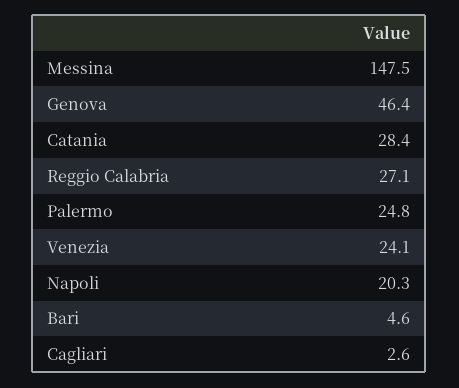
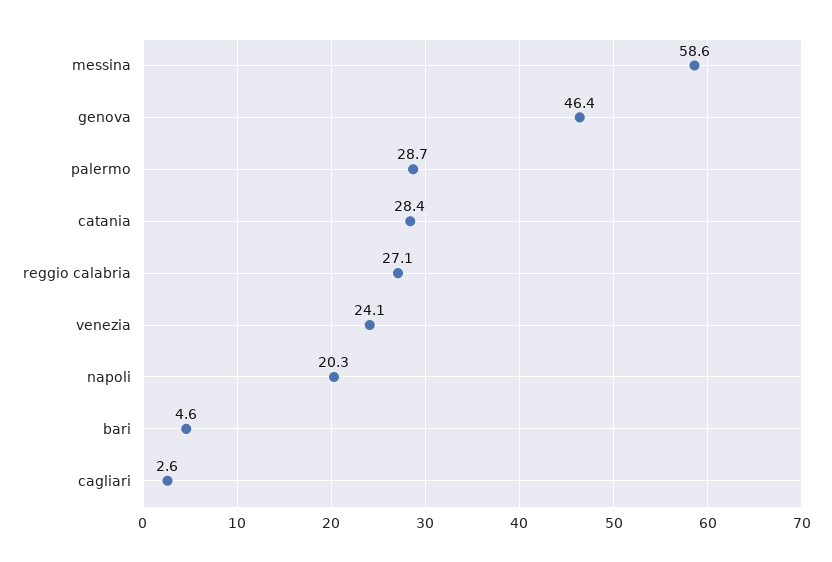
  {
-   "Messina": 147.5,
+   "Messina": 58.6,
    "Genova": 46.4,
    "Catania": 28.4,
    "Reggio Calabria": 27.1,
-   "Palermo": 24.8,
+   "Palermo": 28.7,
    "Venezia": 24.1,
    "Napoli": 20.3,
    "Bari": 4.6,
    "Cagliari": 2.6
  }

